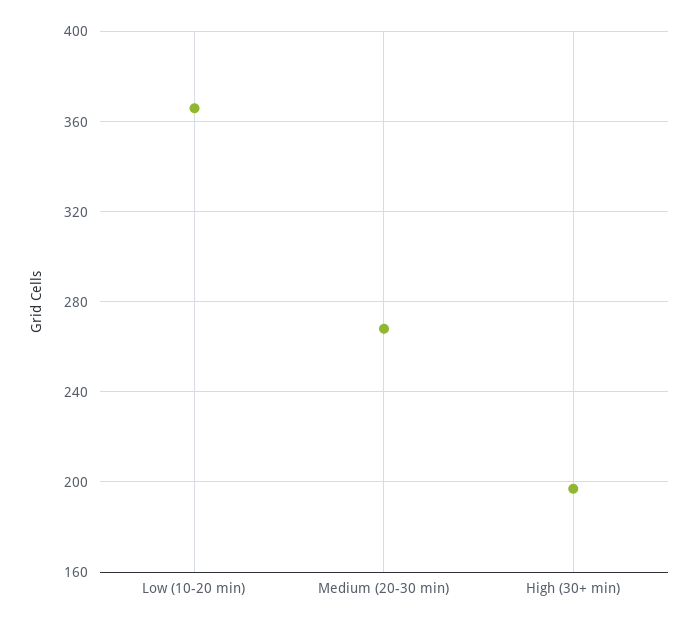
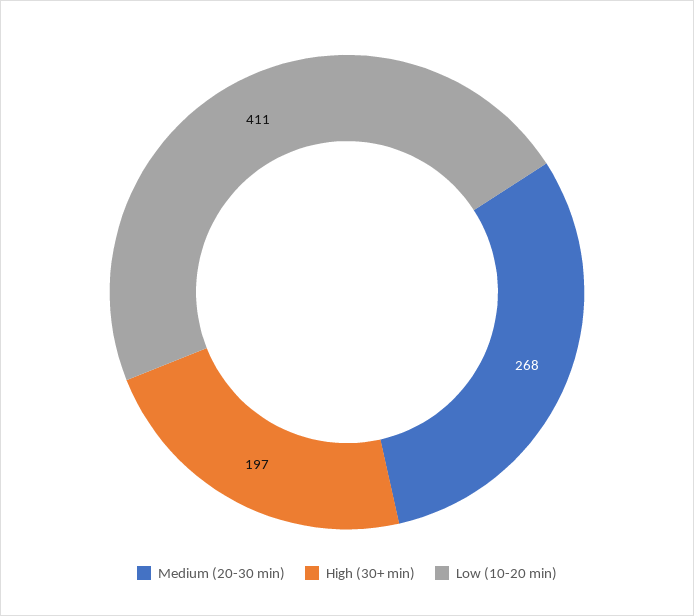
  {
-   "Low (10-20 min)": 365,
+   "Low (10-20 min)": 411,
    "Medium (20-30 min)": 268,
    "High (30+ min)": 197
  }

